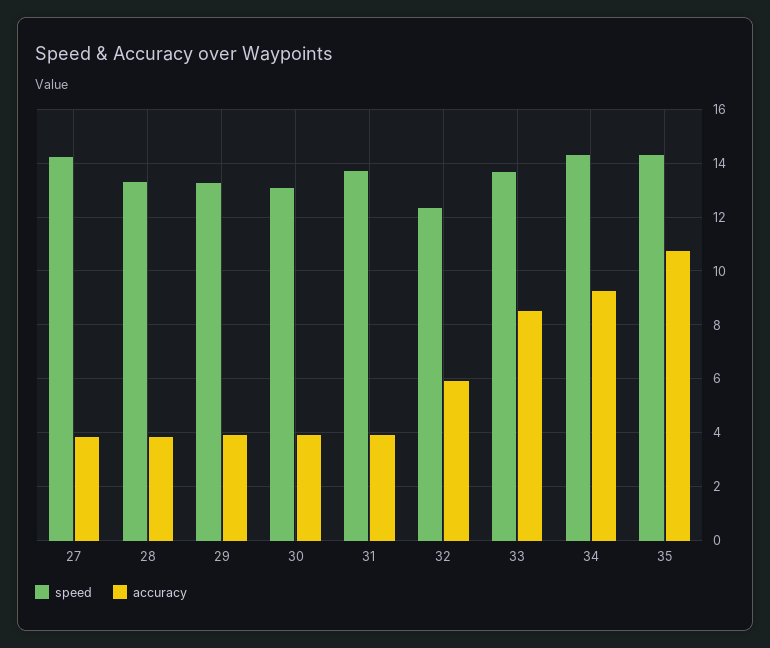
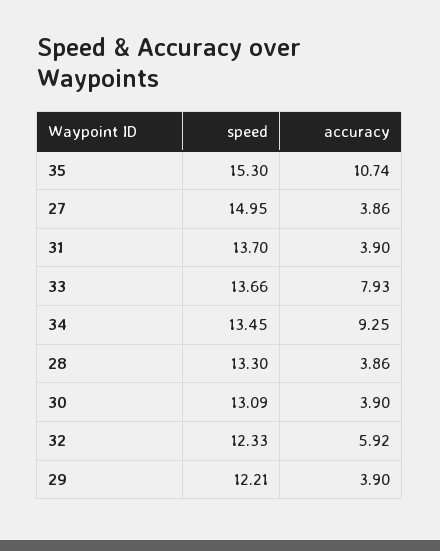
  {
    "speed": {
-     "27": 14.25,
+     "27": 14.95,
      "28": 13.3,
-     "29": 13.25,
+     "29": 12.21,
      "30": 13.09,
      "31": 13.7,
      "32": 12.33,
      "33": 13.66,
-     "34": 14.25,
+     "34": 13.45,
-     "35": 14.25
+     "35": 15.3
    },
    "accuracy": {
      "27": 3.86,
      "28": 3.86,
      "29": 3.9,
      "30": 3.9,
      "31": 3.9,
      "32": 5.92,
-     "33": 8.5,
+     "33": 7.93,
      "34": 9.25,
      "35": 10.74
    }
  }

